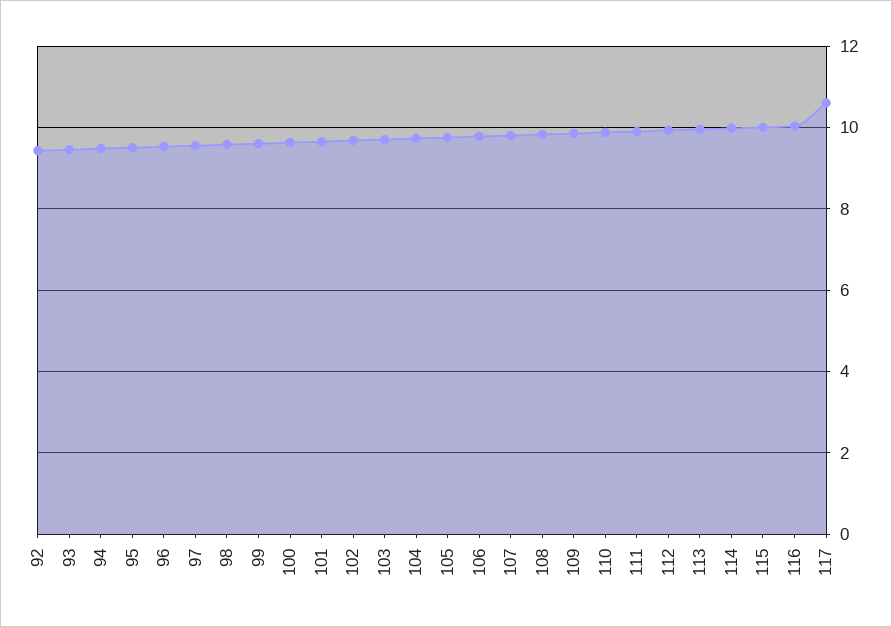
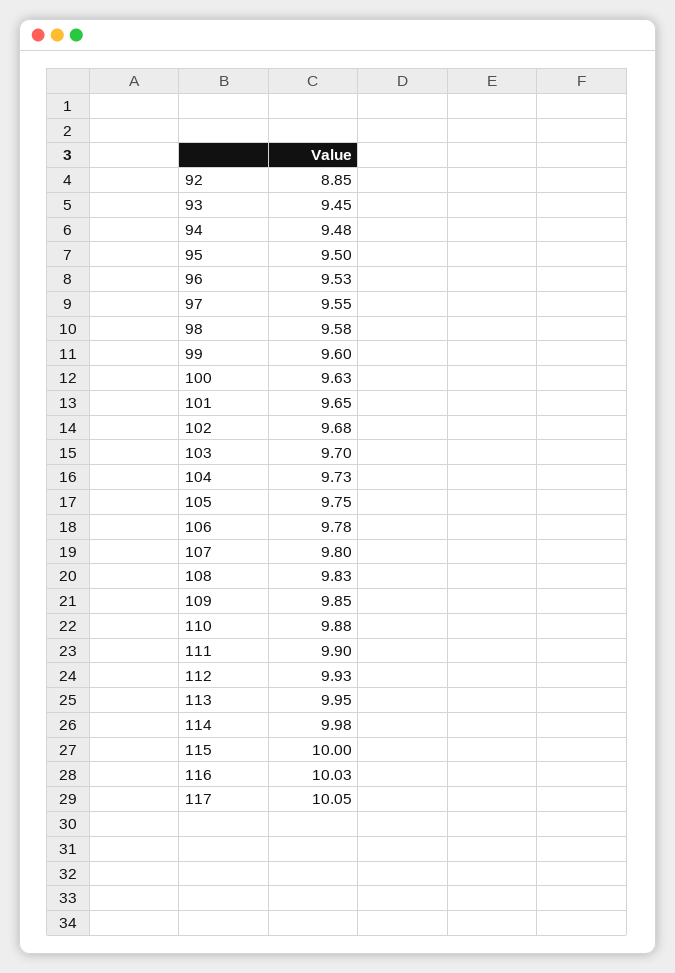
  {
-   "92": 9.4,
+   "92": 8.85,
    "93": 9.45,
    "94": 9.48,
    "95": 9.5,
    "96": 9.53,
    "97": 9.55,
    "98": 9.58,
    "99": 9.6,
    "100": 9.63,
    "101": 9.65,
    "102": 9.68,
    "103": 9.7,
    "104": 9.73,
    "105": 9.75,
    "106": 9.78,
    "107": 9.8,
    "108": 9.83,
    "109": 9.85,
    "110": 9.88,
    "111": 9.9,
    "112": 9.93,
    "113": 9.95,
    "114": 9.98,
    "115": 10,
    "116": 10.03,
-   "117": 10.6
+   "117": 10.05
  }

